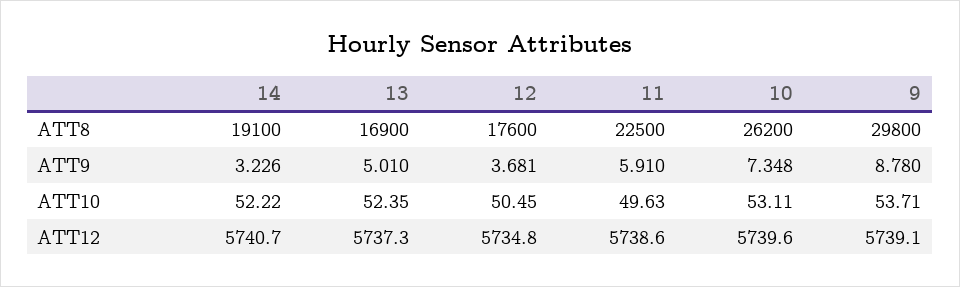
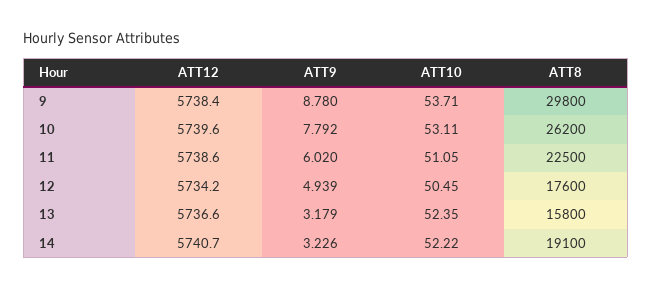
  {
    "14": {
      "ATT8": 19100,
      "ATT9": 3.226,
      "ATT10": 52.22,
      "ATT12": 5740.7
    },
    "13": {
-     "ATT8": 16900,
+     "ATT8": 15800,
-     "ATT9": 5.01,
+     "ATT9": 3.179,
      "ATT10": 52.35,
-     "ATT12": 5737.3
+     "ATT12": 5736.6
    },
    "12": {
      "ATT8": 17600,
-     "ATT9": 3.681,
+     "ATT9": 4.939,
      "ATT10": 50.45,
-     "ATT12": 5734.8
+     "ATT12": 5734.2
    },
    "11": {
      "ATT8": 22500,
-     "ATT9": 5.91,
+     "ATT9": 6.02,
-     "ATT10": 49.63,
+     "ATT10": 51.05,
      "ATT12": 5738.6
    },
    "10": {
      "ATT8": 26200,
-     "ATT9": 7.348,
+     "ATT9": 7.792,
      "ATT10": 53.11,
      "ATT12": 5739.6
    },
    "9": {
      "ATT8": 29800,
      "ATT9": 8.78,
      "ATT10": 53.71,
-     "ATT12": 5739.1
+     "ATT12": 5738.4
    }
  }

